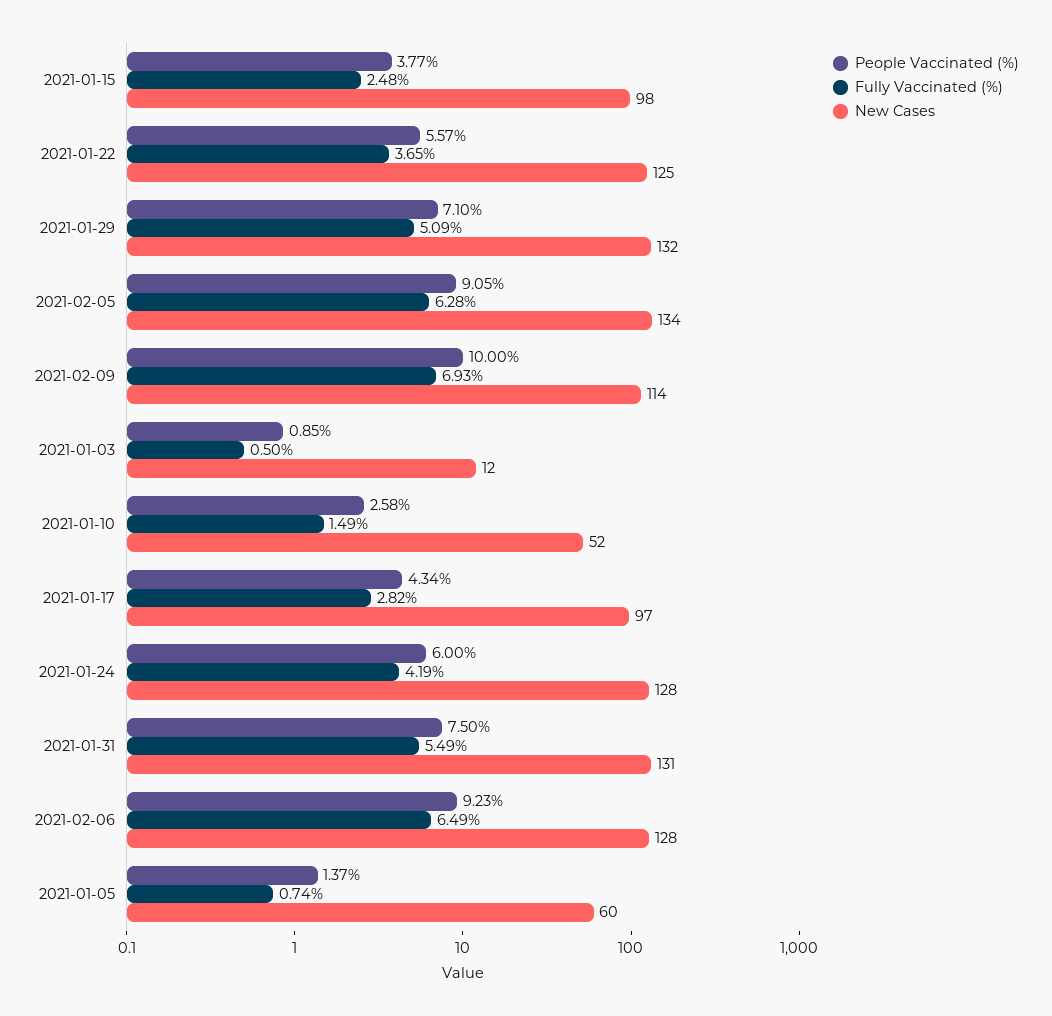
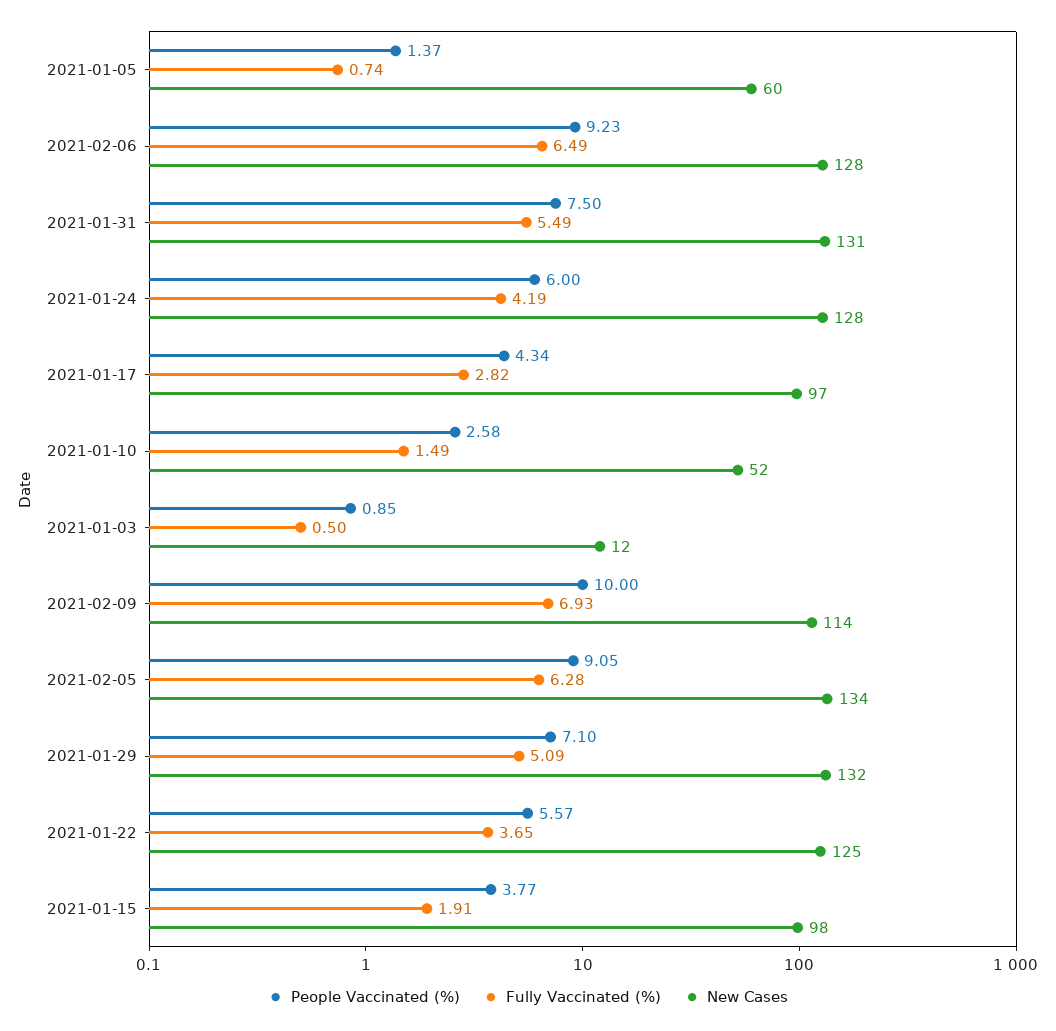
  {
    "People Vaccinated (%)": {
      "2021-01-15": 3.77,
      "2021-01-22": 5.57,
      "2021-01-29": 7.1,
      "2021-02-05": 9.05,
      "2021-02-09": 10,
      "2021-01-03": 0.85,
      "2021-01-10": 2.58,
      "2021-01-17": 4.34,
      "2021-01-24": 6,
      "2021-01-31": 7.5,
      "2021-02-06": 9.23,
      "2021-01-05": 1.37
    },
    "Fully Vaccinated (%)": {
-     "2021-01-15": 2.48,
+     "2021-01-15": 1.91,
      "2021-01-22": 3.65,
      "2021-01-29": 5.09,
      "2021-02-05": 6.28,
      "2021-02-09": 6.93,
      "2021-01-03": 0.5,
      "2021-01-10": 1.49,
      "2021-01-17": 2.82,
      "2021-01-24": 4.19,
      "2021-01-31": 5.49,
      "2021-02-06": 6.49,
      "2021-01-05": 0.74
    },
    "New Cases": {
      "2021-01-15": 98,
      "2021-01-22": 125,
      "2021-01-29": 132,
      "2021-02-05": 134,
      "2021-02-09": 114,
      "2021-01-03": 12,
      "2021-01-10": 52,
      "2021-01-17": 97,
      "2021-01-24": 128,
      "2021-01-31": 131,
      "2021-02-06": 128,
      "2021-01-05": 60
    }
  }

